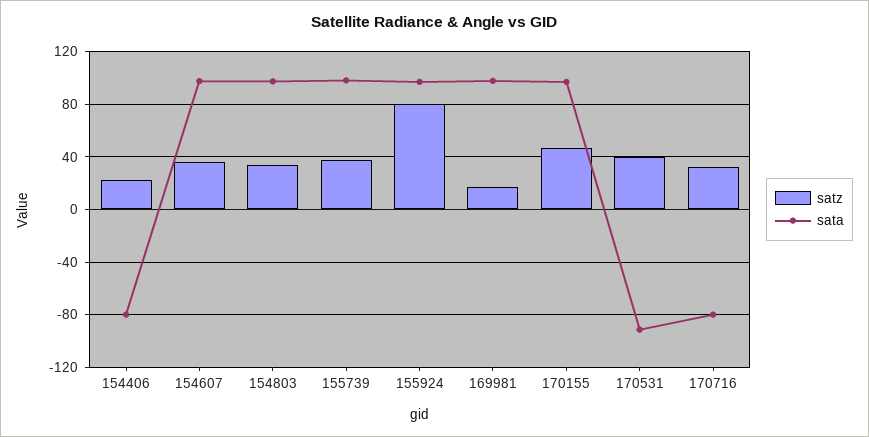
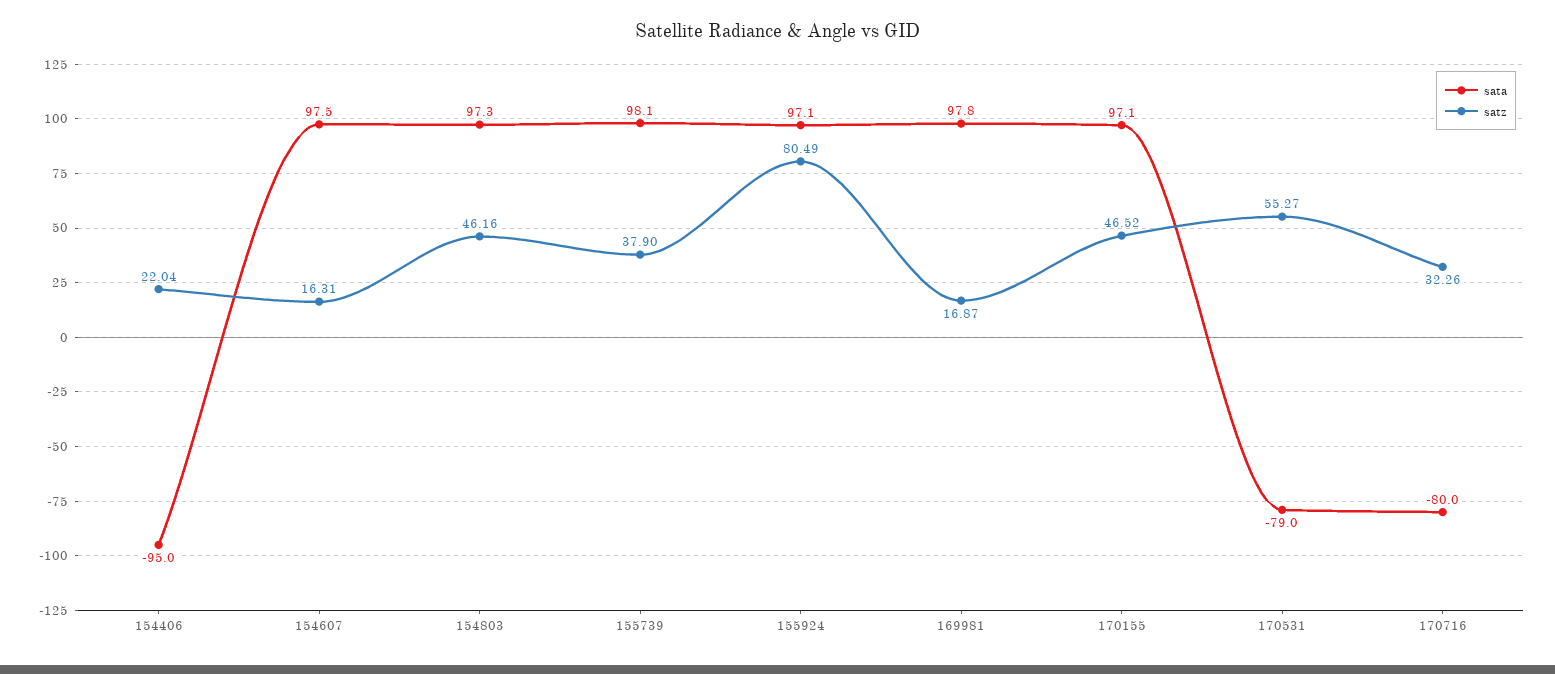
  {
    "satz": {
      "154406": 22.04,
-     "154607": 35,
+     "154607": 16.31,
-     "154803": 35,
+     "154803": 46.16,
      "155739": 37.9,
      "155924": 80.49,
      "169981": 16.87,
      "170155": 46.52,
-     "170531": 40,
+     "170531": 55.27,
      "170716": 32.26
    },
    "sata": {
-     "154406": -80,
+     "154406": -95,
      "154607": 97.5,
      "154803": 97.3,
      "155739": 98.1,
      "155924": 97.1,
      "169981": 97.8,
      "170155": 97.1,
-     "170531": -90,
+     "170531": -79,
      "170716": -80
    }
  }

